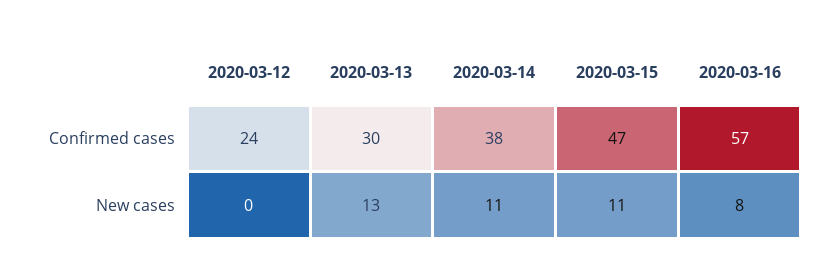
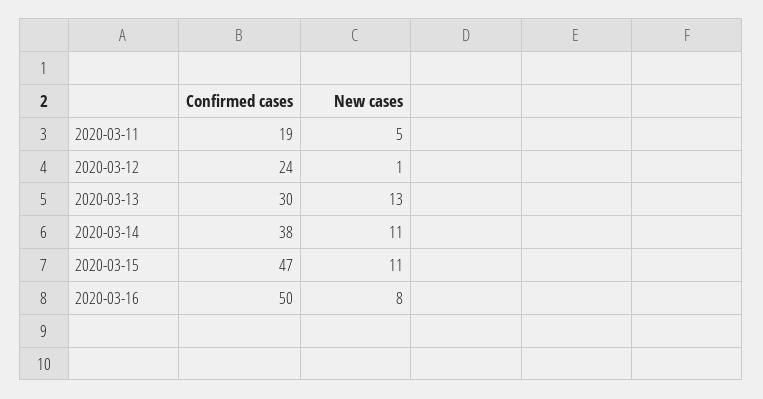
  {
    "2020-03-12": {
      "Confirmed cases": 24,
-     "New cases": 0
+     "New cases": 1
    },
    "2020-03-13": {
      "Confirmed cases": 30,
      "New cases": 13
    },
    "2020-03-14": {
      "Confirmed cases": 38,
      "New cases": 11
    },
    "2020-03-15": {
      "Confirmed cases": 47,
      "New cases": 11
    },
    "2020-03-16": {
-     "Confirmed cases": 57,
+     "Confirmed cases": 50,
      "New cases": 8
-   }
+   },
+   "2020-03-11": {
+     "Confirmed cases": 19,
+     "New cases": 5
+   }
  }

